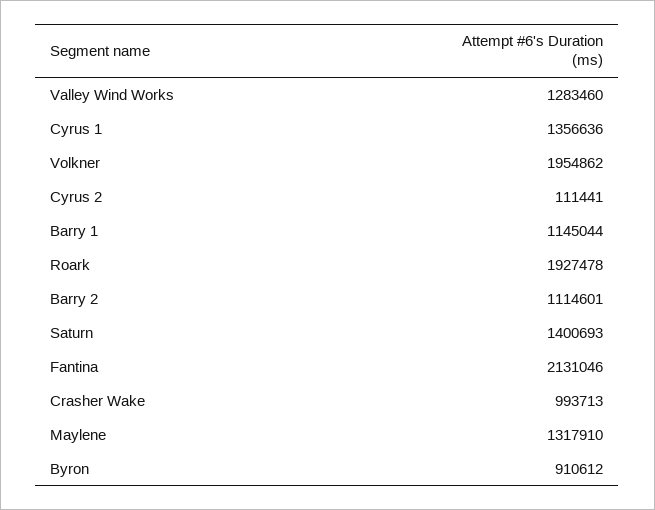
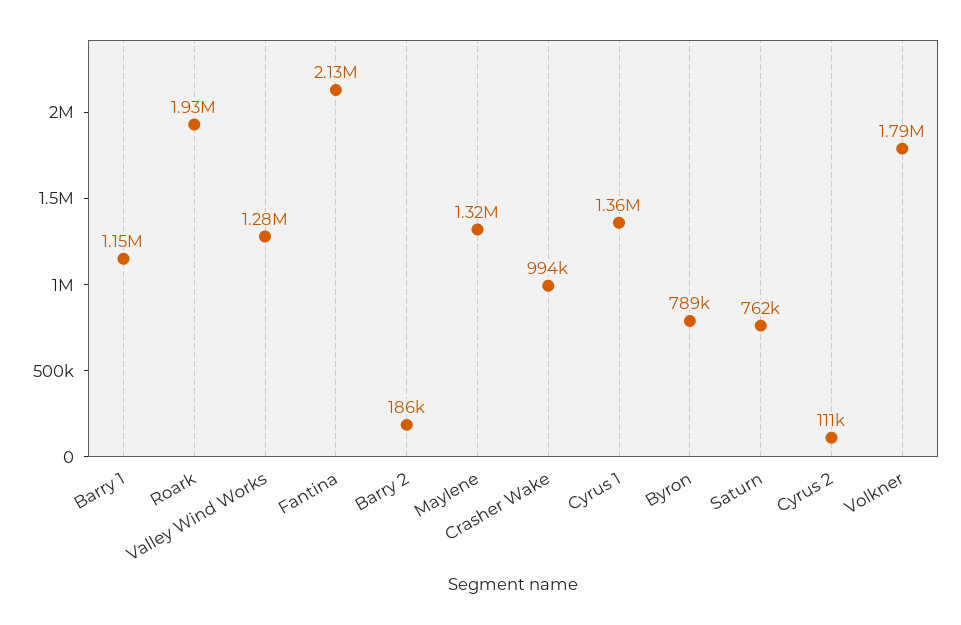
  {
    "Valley Wind Works": 1283460,
    "Cyrus 1": 1356636,
-   "Volkner": 1954862,
+   "Volkner": 1790000,
    "Cyrus 2": 111441,
    "Barry 1": 1145044,
    "Roark": 1927478,
-   "Barry 2": 1114601,
+   "Barry 2": 186000,
-   "Saturn": 1400693,
+   "Saturn": 762000,
    "Fantina": 2131046,
    "Crasher Wake": 993713,
    "Maylene": 1317910,
-   "Byron": 910612
+   "Byron": 789000
  }

